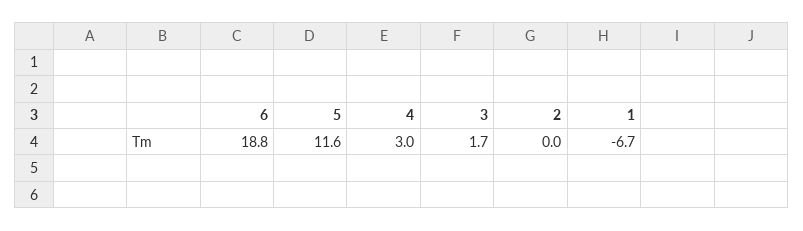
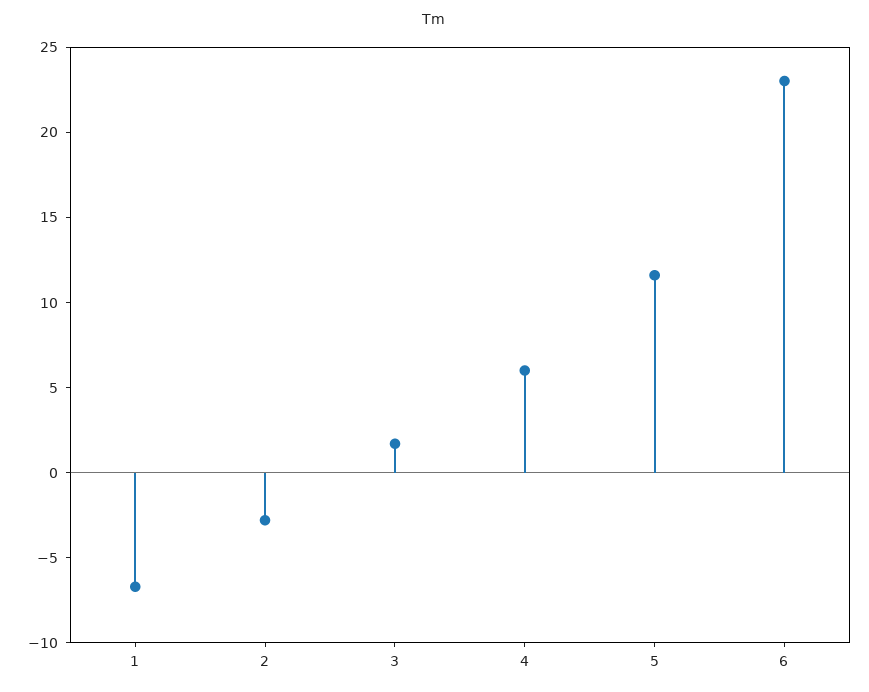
  {
-   "6": 18.8,
+   "6": 23,
    "5": 11.6,
-   "4": 3,
+   "4": 6,
    "3": 1.7,
-   "2": 0,
+   "2": -3,
    "1": -6.7
  }

